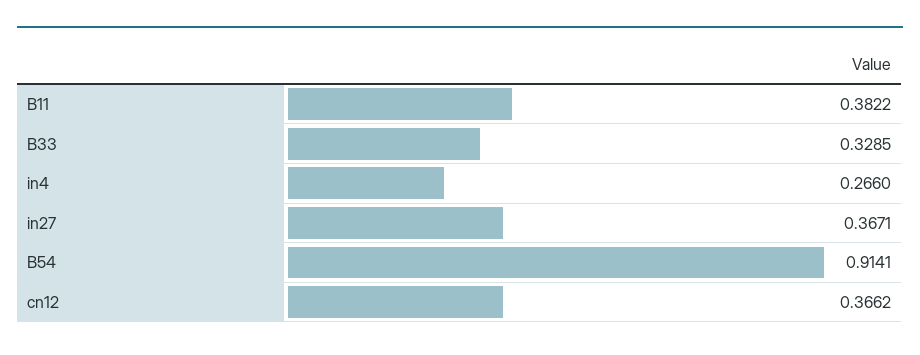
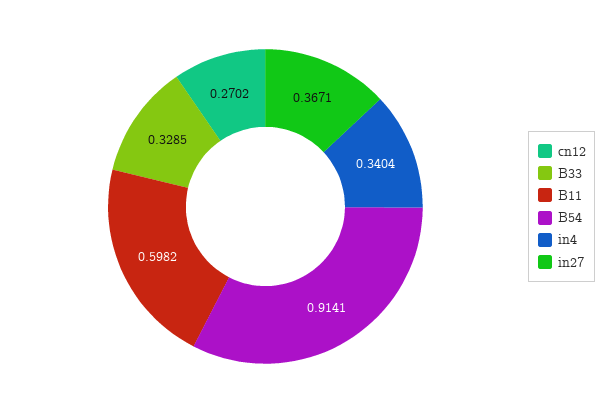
  {
-   "B11": 0.3822,
+   "B11": 0.5982,
    "B33": 0.3285,
-   "in4": 0.266,
+   "in4": 0.3404,
    "in27": 0.3671,
    "B54": 0.9141,
-   "cn12": 0.3662
+   "cn12": 0.2702
  }

